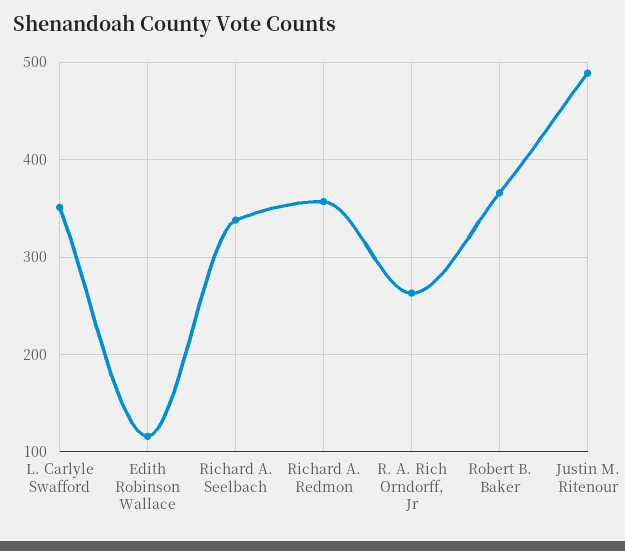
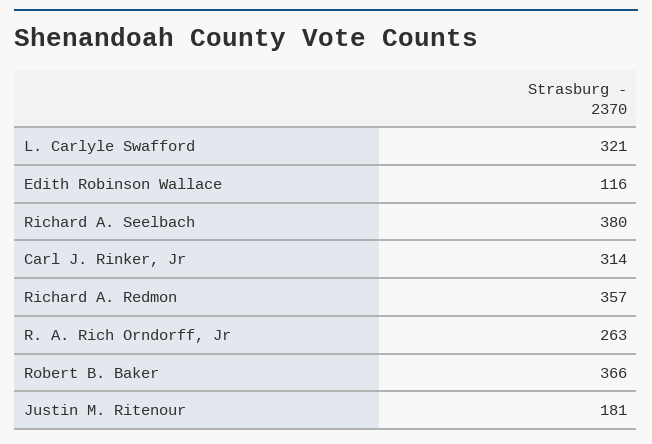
  {
-   "L. Carlyle Swafford": 350,
+   "L. Carlyle Swafford": 321,
    "Edith Robinson Wallace": 116,
-   "Richard A. Seelbach": 340,
+   "Richard A. Seelbach": 380,
    "Richard A. Redmon": 357,
    "R. A. Rich Orndorff, Jr": 263,
    "Robert B. Baker": 366,
-   "Justin M. Ritenour": 490
+   "Justin M. Ritenour": 181,
+   "Carl J. Rinker, Jr": 314
  }

